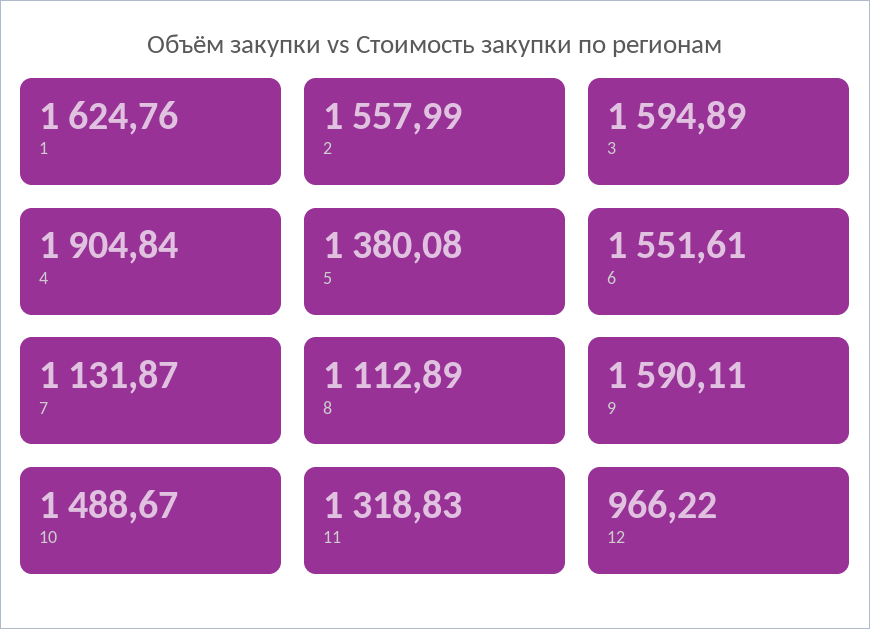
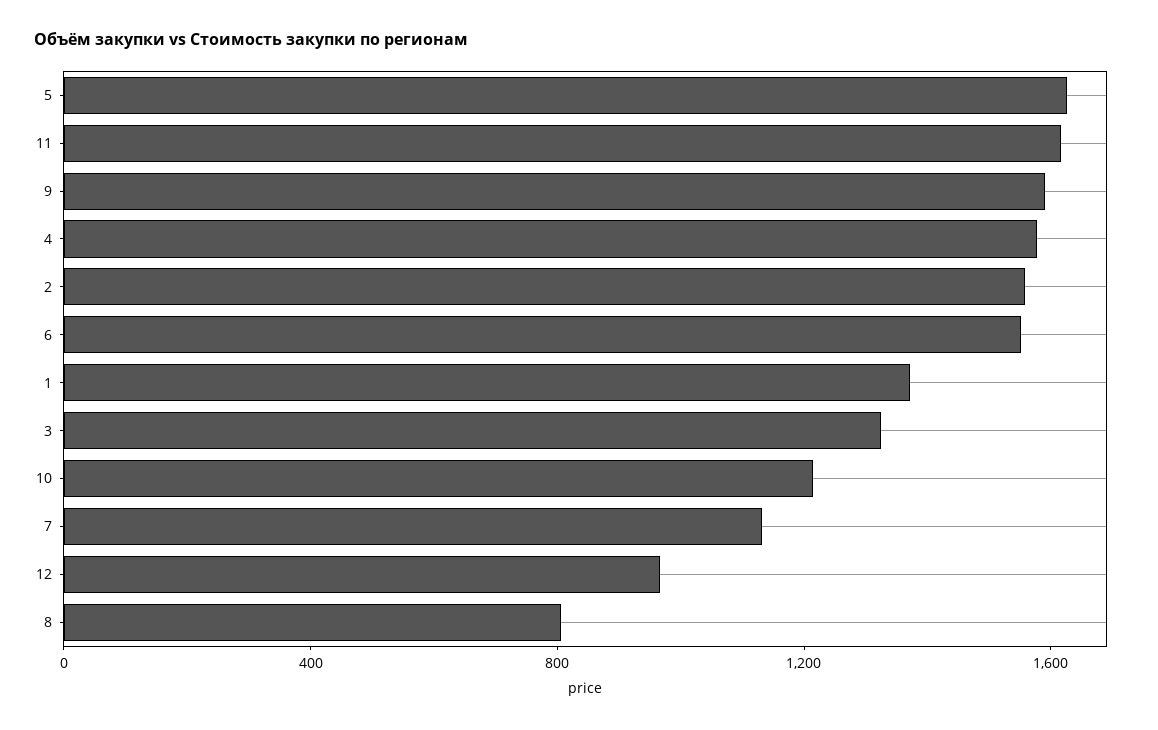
  {
-   "1": 1624.76,
+   "1": 1400,
    "2": 1557.99,
-   "3": 1594.89,
+   "3": 1300,
-   "4": 1904.84,
+   "4": 1600,
-   "5": 1380.08,
+   "5": 1600,
    "6": 1551.61,
    "7": 1131.87,
-   "8": 1112.89,
+   "8": 800,
    "9": 1590.11,
-   "10": 1488.67,
+   "10": 1200,
-   "11": 1318.83,
+   "11": 1600,
    "12": 966.22
  }

